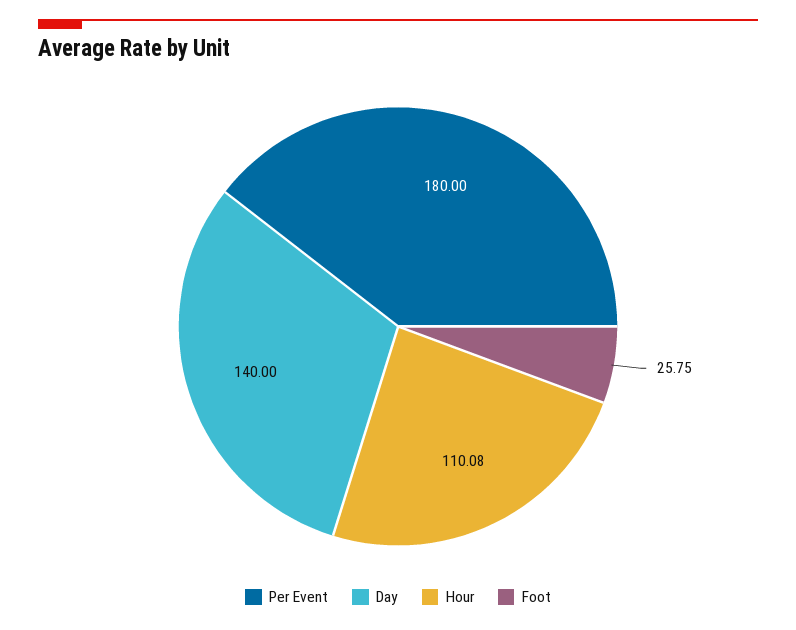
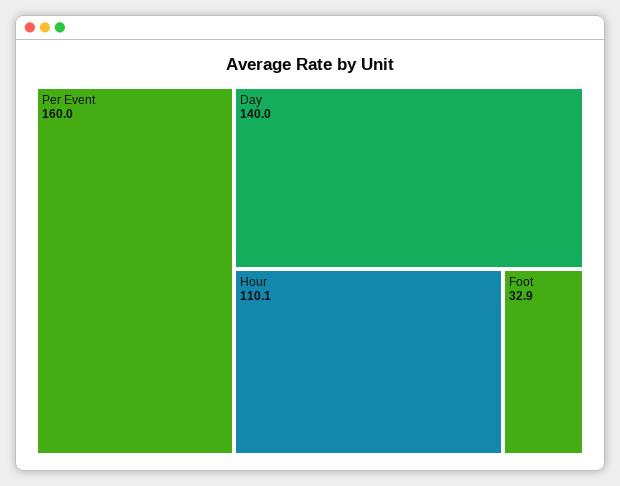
  {
-   "Per Event": 180,
+   "Per Event": 160,
    "Day": 140,
    "Hour": 110.08,
-   "Foot": 25.75
+   "Foot": 32.9
  }

